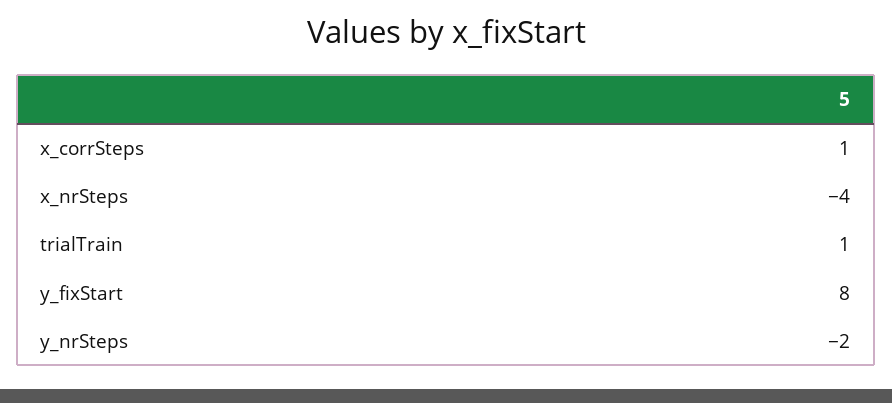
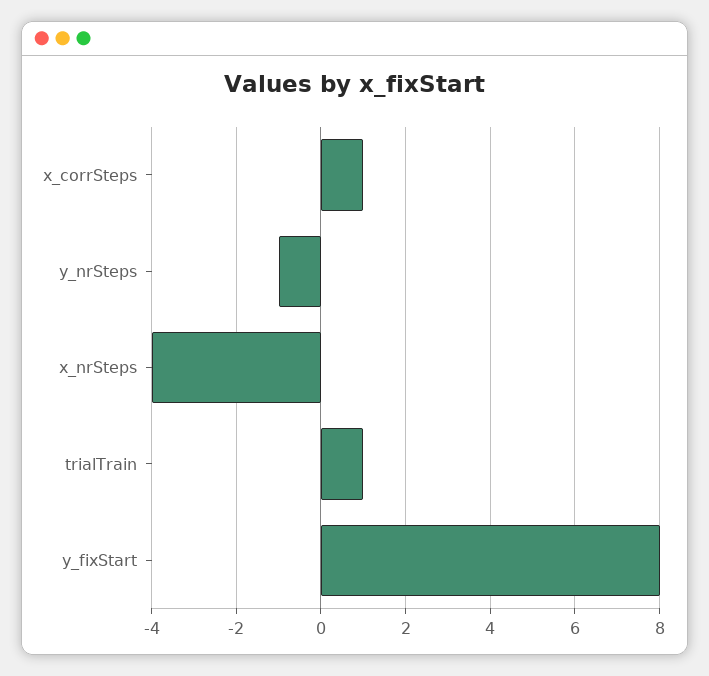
  {
    "x_corrSteps": 1,
    "x_nrSteps": -4,
    "trialTrain": 1,
    "y_fixStart": 8,
-   "y_nrSteps": -2
+   "y_nrSteps": -1
  }

